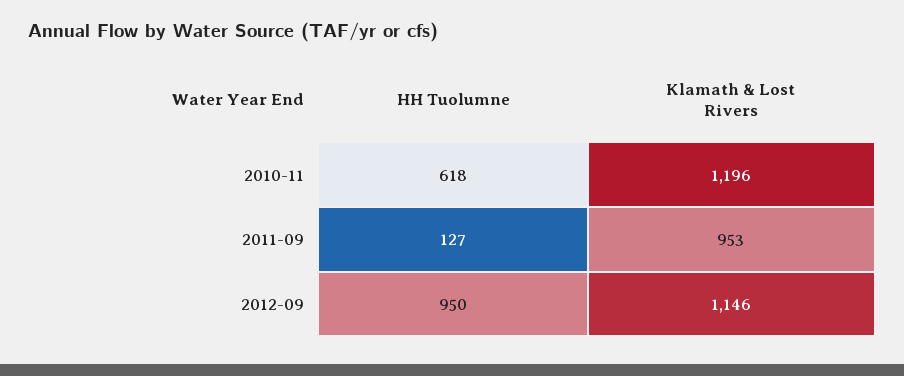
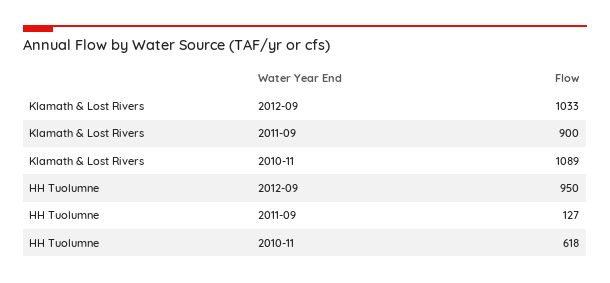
  {
    "HH Tuolumne": {
      "2010-11": 618,
      "2011-09": 127,
      "2012-09": 950
    },
    "Klamath & Lost Rivers": {
-     "2010-11": 1196,
+     "2010-11": 1089,
-     "2011-09": 953,
+     "2011-09": 900,
-     "2012-09": 1146
+     "2012-09": 1033
    }
  }

